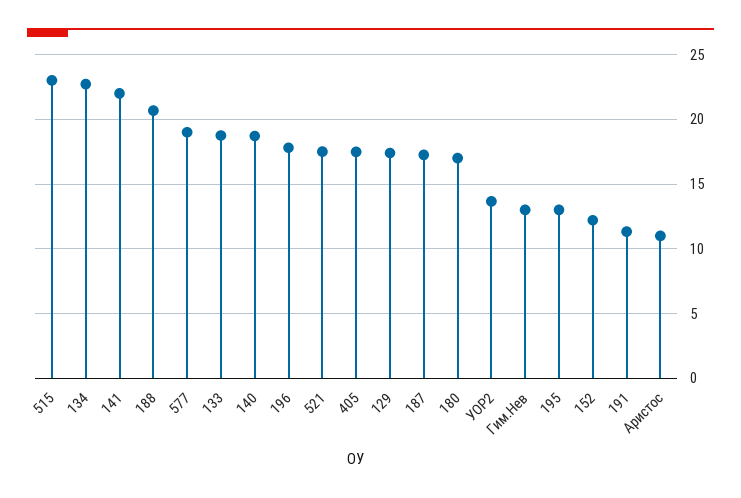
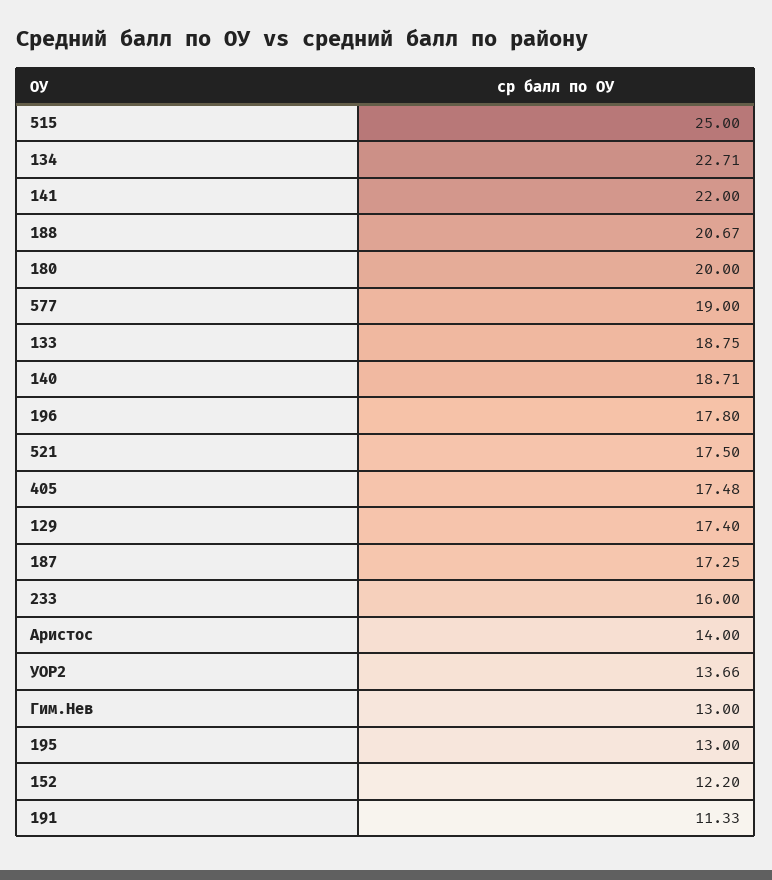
  {
-   "515": 23,
+   "515": 25,
    "134": 22.71,
    "141": 22,
    "188": 20.67,
    "577": 19,
    "133": 18.75,
    "140": 18.71,
    "196": 17.8,
    "521": 17.5,
    "405": 17.48,
    "129": 17.4,
    "187": 17.25,
-   "180": 17,
+   "180": 20,
    "УОР2": 13.66,
    "Гим.Нев": 13,
    "195": 13,
    "152": 12.2,
    "191": 11.33,
-   "Аристос": 11
+   "Аристос": 14,
+   "233": 16
  }

